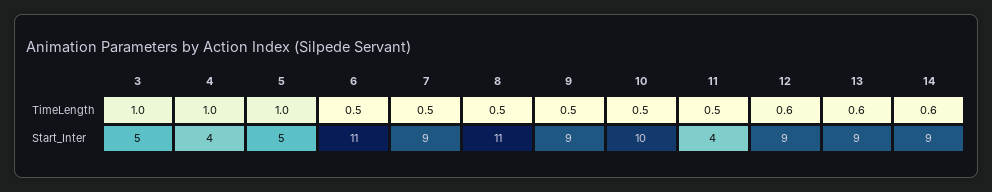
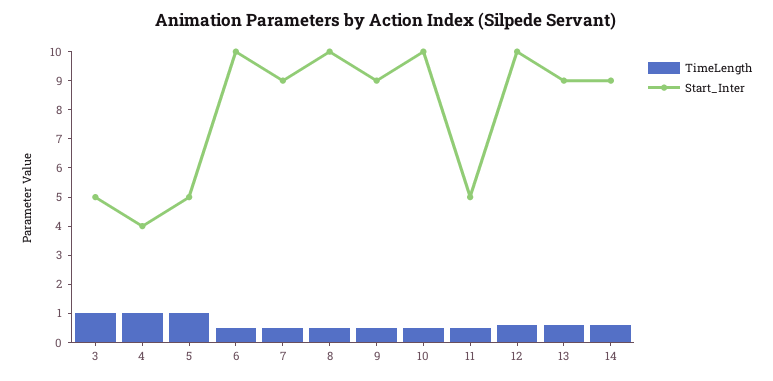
  {
    "TimeLength": {
      "3": 1,
      "4": 1,
      "5": 1,
      "6": 0.5,
      "7": 0.5,
      "8": 0.5,
      "9": 0.5,
      "10": 0.5,
      "11": 0.5,
      "12": 0.6,
      "13": 0.6,
      "14": 0.6
    },
    "Start_Inter": {
      "3": 5,
      "4": 4,
      "5": 5,
-     "6": 11,
+     "6": 10,
      "7": 9,
-     "8": 11,
+     "8": 10,
      "9": 9,
      "10": 10,
-     "11": 4,
+     "11": 5,
-     "12": 9,
+     "12": 10,
      "13": 9,
      "14": 9
    }
  }

